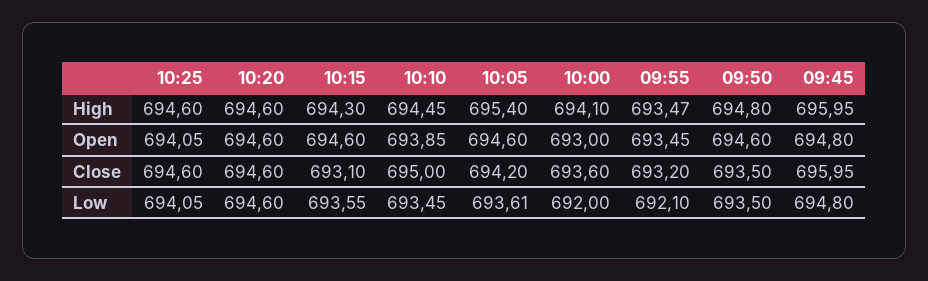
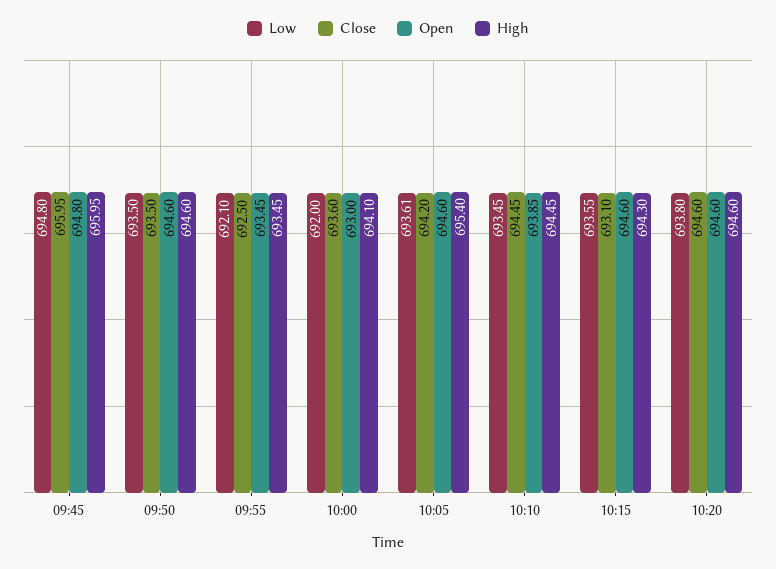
  {
    "High": {
-     "10:25": 694.6,
      "10:20": 694.6,
      "10:15": 694.3,
      "10:10": 694.45,
      "10:05": 695.4,
      "10:00": 694.1,
-     "09:55": 693.47,
+     "09:55": 693.45,
-     "09:50": 694.8,
+     "09:50": 694.6,
      "09:45": 695.95
    },
    "Open": {
-     "10:25": 694.05,
      "10:20": 694.6,
      "10:15": 694.6,
      "10:10": 693.85,
      "10:05": 694.6,
      "10:00": 693,
      "09:55": 693.45,
      "09:50": 694.6,
      "09:45": 694.8
    },
    "Close": {
-     "10:25": 694.6,
      "10:20": 694.6,
      "10:15": 693.1,
-     "10:10": 695,
+     "10:10": 694.45,
      "10:05": 694.2,
      "10:00": 693.6,
-     "09:55": 693.2,
+     "09:55": 692.5,
      "09:50": 693.5,
      "09:45": 695.95
    },
    "Low": {
-     "10:25": 694.05,
-     "10:20": 694.6,
+     "10:20": 693.8,
      "10:15": 693.55,
      "10:10": 693.45,
      "10:05": 693.61,
      "10:00": 692,
      "09:55": 692.1,
      "09:50": 693.5,
      "09:45": 694.8
    }
  }

